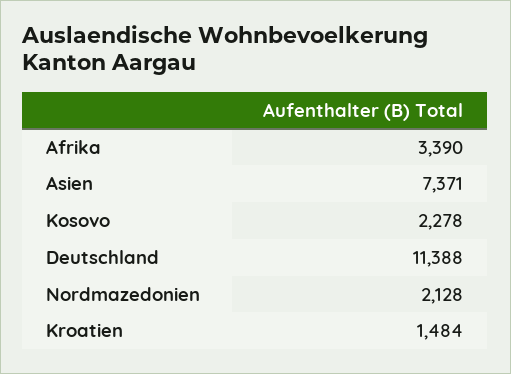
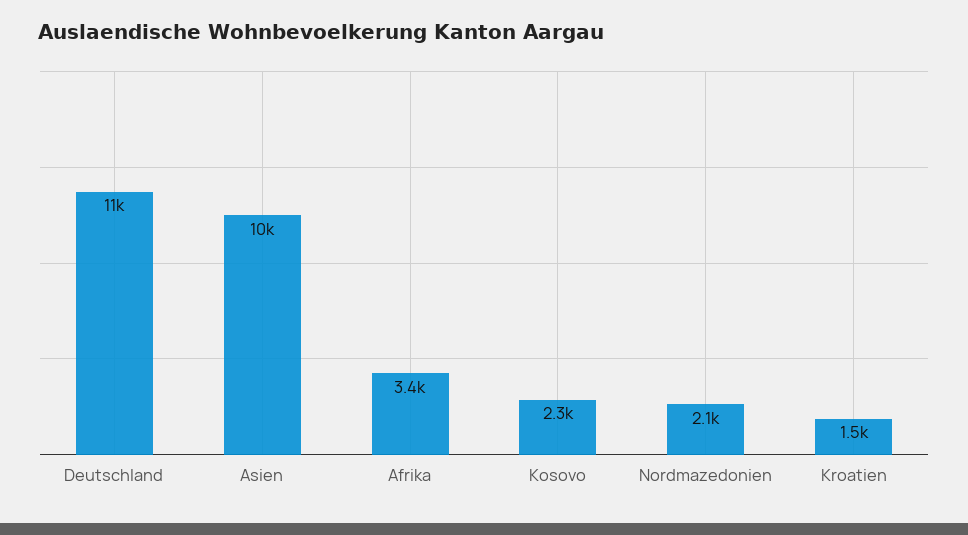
  {
    "Afrika": 3390,
-   "Asien": 7371,
+   "Asien": 10000,
    "Kosovo": 2278,
    "Deutschland": 11388,
    "Nordmazedonien": 2128,
    "Kroatien": 1484
  }

